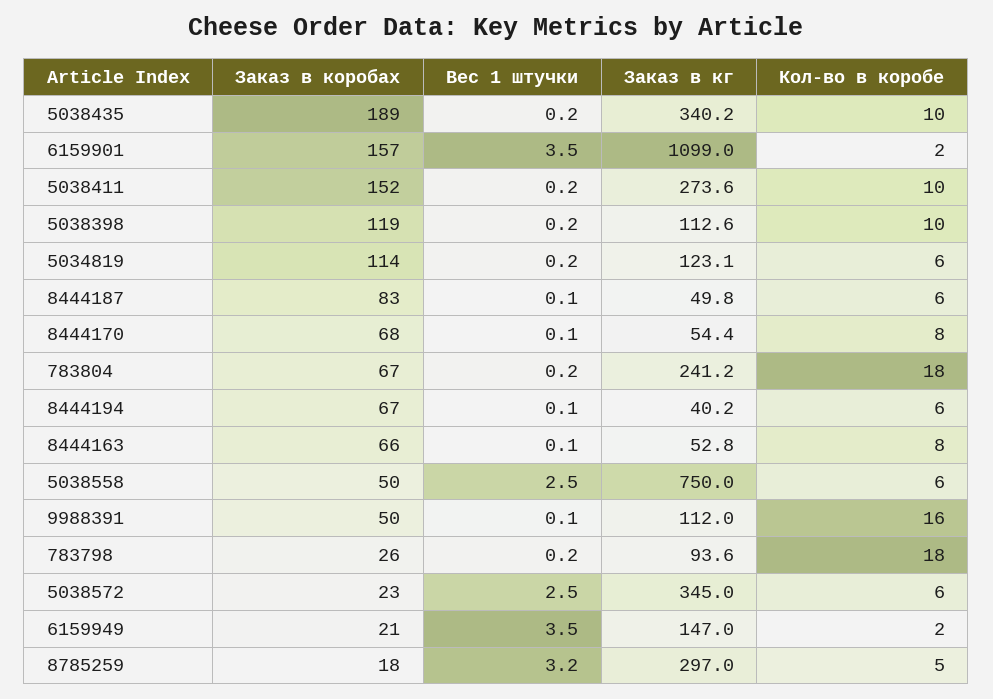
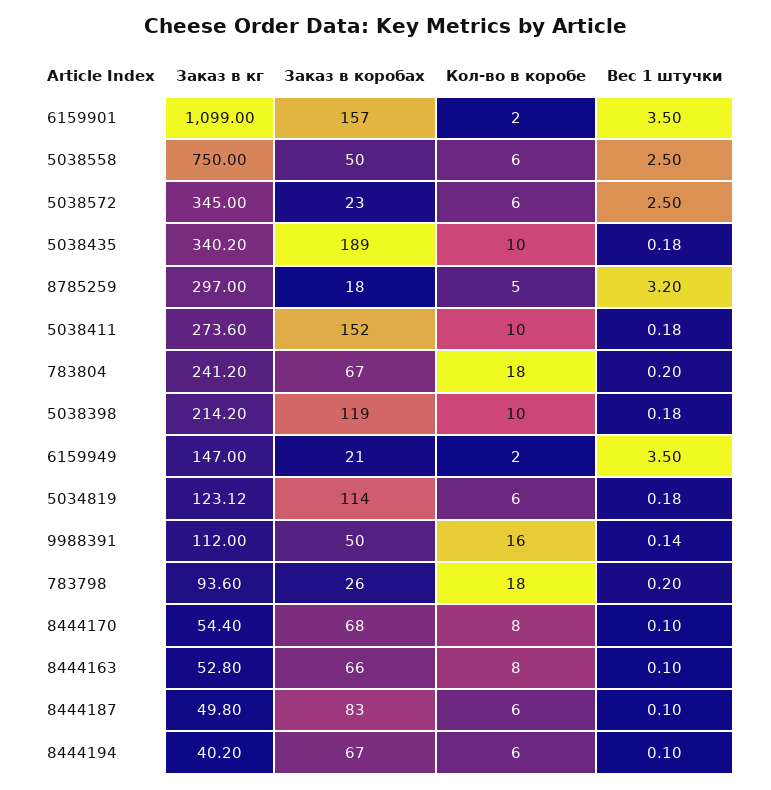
  {
    "Заказ в коробах": {
      "5038435": 189,
      "6159901": 157,
      "5038411": 152,
      "5038398": 119,
      "5034819": 114,
      "8444187": 83,
      "8444170": 68,
      "783804": 67,
      "8444194": 67,
      "8444163": 66,
      "5038558": 50,
      "9988391": 50,
      "783798": 26,
      "5038572": 23,
      "6159949": 21,
      "8785259": 18
    },
    "Вес 1 штучки": {
      "5038435": 0.18,
      "6159901": 3.5,
      "5038411": 0.18,
      "5038398": 0.18,
      "5034819": 0.18,
      "8444187": 0.1,
      "8444170": 0.1,
      "783804": 0.2,
      "8444194": 0.1,
      "8444163": 0.1,
      "5038558": 2.5,
      "9988391": 0.14,
      "783798": 0.2,
      "5038572": 2.5,
      "6159949": 3.5,
      "8785259": 3.2
    },
    "Заказ в кг": {
      "5038435": 340.2,
      "6159901": 1099,
      "5038411": 273.6,
-     "5038398": 112.6,
+     "5038398": 214.2,
      "5034819": 123.12,
      "8444187": 49.8,
      "8444170": 54.4,
      "783804": 241.2,
      "8444194": 40.2,
      "8444163": 52.8,
      "5038558": 750,
      "9988391": 112,
      "783798": 93.6,
      "5038572": 345,
      "6159949": 147,
      "8785259": 297
    },
    "Кол-во в коробе": {
      "5038435": 10,
      "6159901": 2,
      "5038411": 10,
      "5038398": 10,
      "5034819": 6,
      "8444187": 6,
      "8444170": 8,
      "783804": 18,
      "8444194": 6,
      "8444163": 8,
      "5038558": 6,
      "9988391": 16,
      "783798": 18,
      "5038572": 6,
      "6159949": 2,
      "8785259": 5
    }
  }

